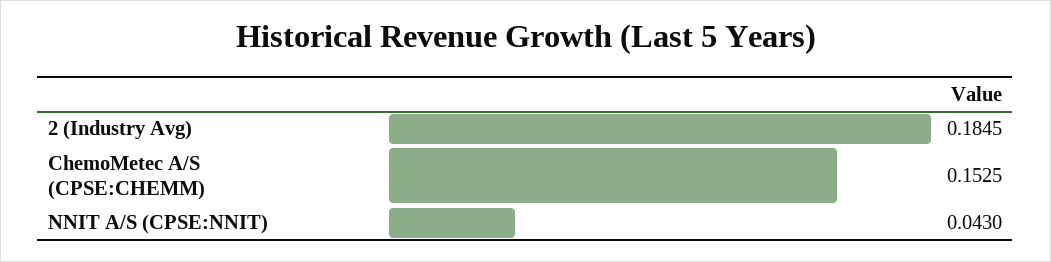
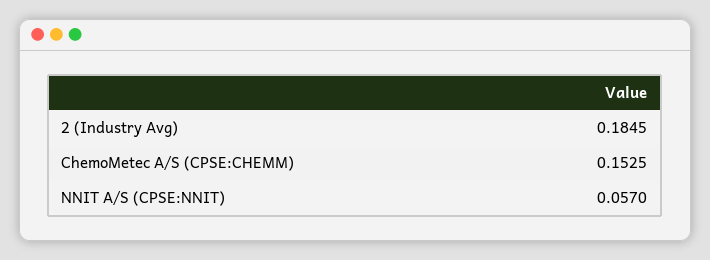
  {
    "2 (Industry Avg)": 0.1845,
    "ChemoMetec A/S (CPSE:CHEMM)": 0.1525,
-   "NNIT A/S (CPSE:NNIT)": 0.043
+   "NNIT A/S (CPSE:NNIT)": 0.057
  }

